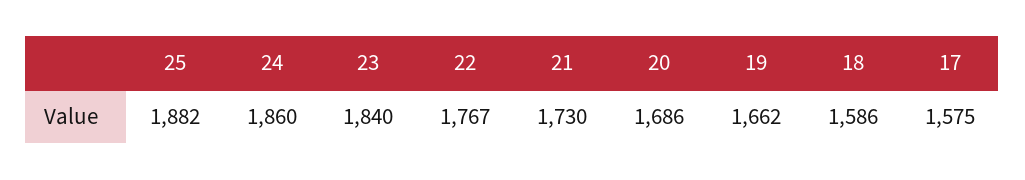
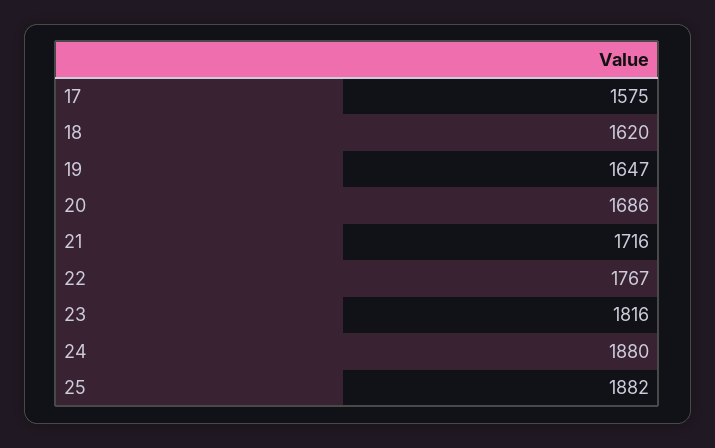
  {
    "25": 1882,
-   "24": 1860,
+   "24": 1880,
-   "23": 1840,
+   "23": 1816,
    "22": 1767,
-   "21": 1730,
+   "21": 1716,
    "20": 1686,
-   "19": 1662,
+   "19": 1647,
-   "18": 1586,
+   "18": 1620,
    "17": 1575
  }

